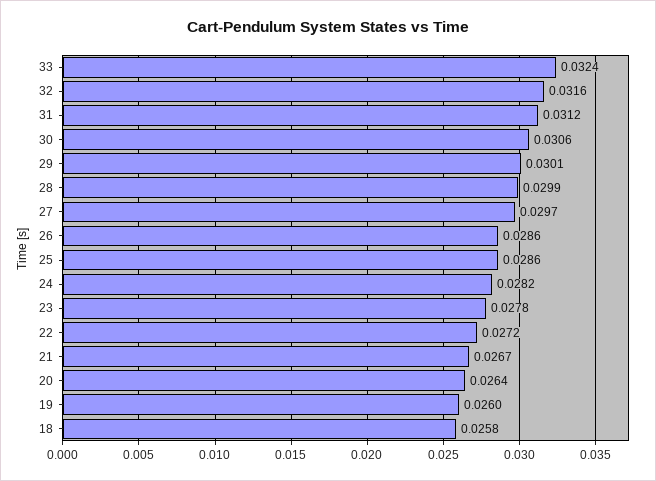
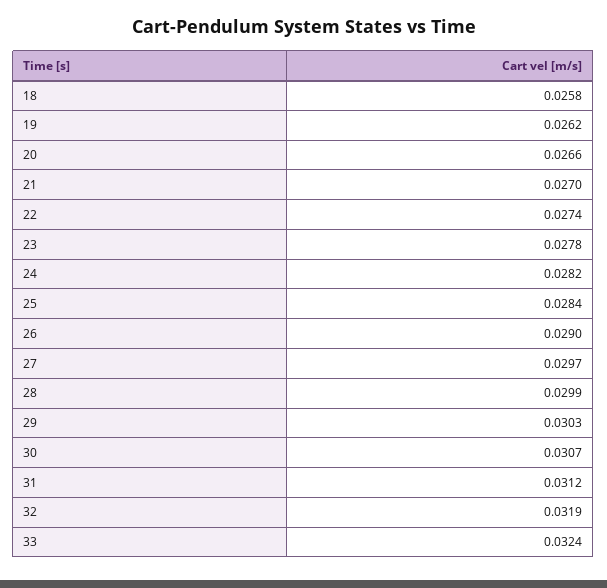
  {
    "33": 0.0324,
-   "32": 0.0316,
+   "32": 0.0319,
    "31": 0.0312,
-   "30": 0.0306,
+   "30": 0.0307,
-   "29": 0.0301,
+   "29": 0.0303,
    "28": 0.0299,
    "27": 0.0297,
-   "26": 0.0286,
+   "26": 0.029,
-   "25": 0.0286,
+   "25": 0.0284,
    "24": 0.0282,
    "23": 0.0278,
-   "22": 0.0272,
+   "22": 0.0274,
-   "21": 0.0267,
+   "21": 0.027,
-   "20": 0.0264,
+   "20": 0.0266,
-   "19": 0.026,
+   "19": 0.0262,
    "18": 0.0258
  }

